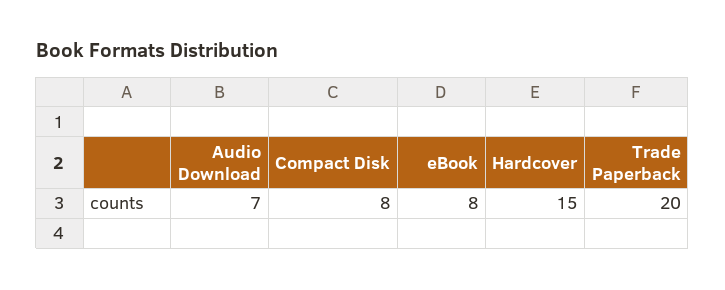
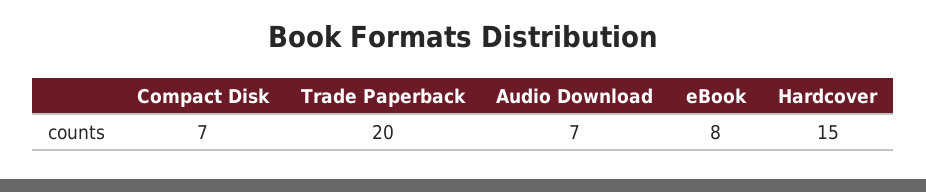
  {
    "Audio Download": 7,
-   "Compact Disk": 8,
+   "Compact Disk": 7,
    "eBook": 8,
    "Hardcover": 15,
    "Trade Paperback": 20
  }

